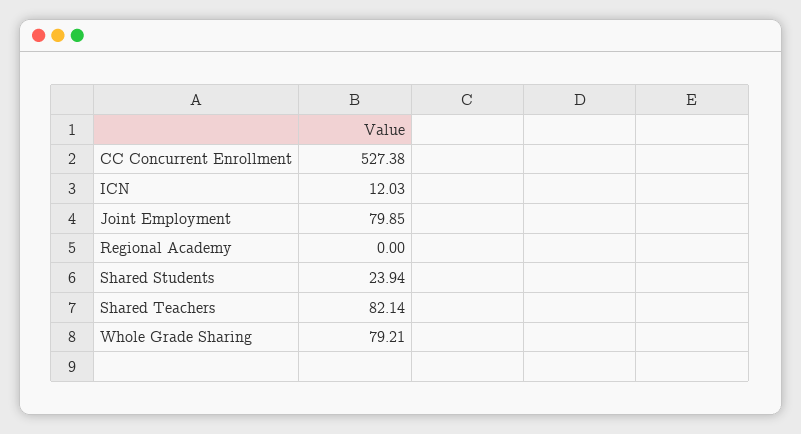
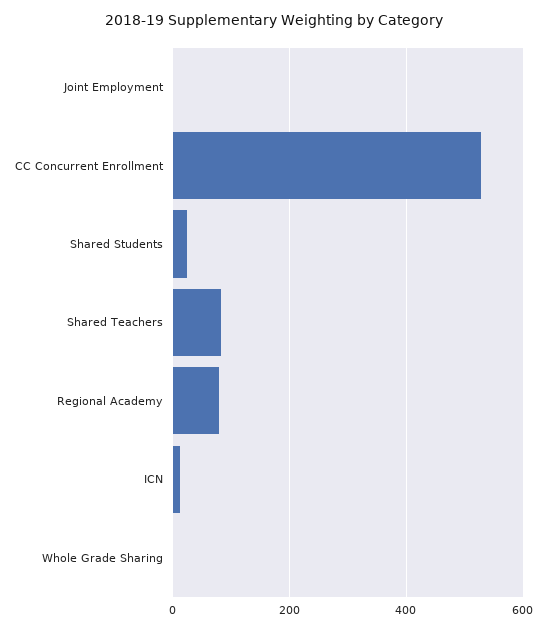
  {
    "CC Concurrent Enrollment": 527.38,
    "ICN": 12.03,
-   "Joint Employment": 79.85,
+   "Joint Employment": 0,
-   "Regional Academy": 0,
+   "Regional Academy": 80,
    "Shared Students": 23.94,
    "Shared Teachers": 82.14,
-   "Whole Grade Sharing": 79.21
+   "Whole Grade Sharing": 0
  }

